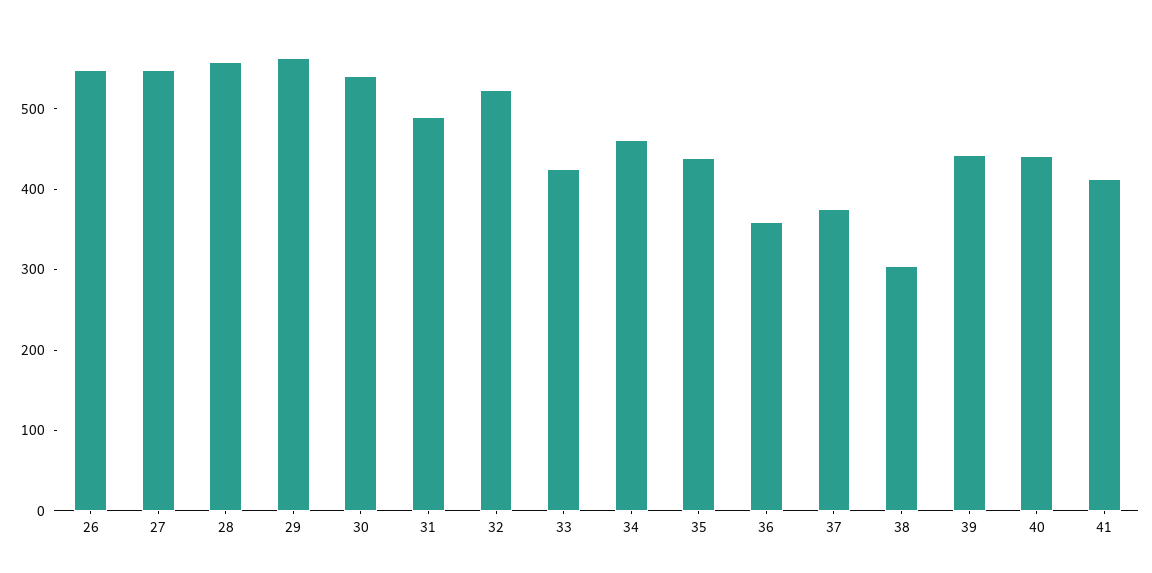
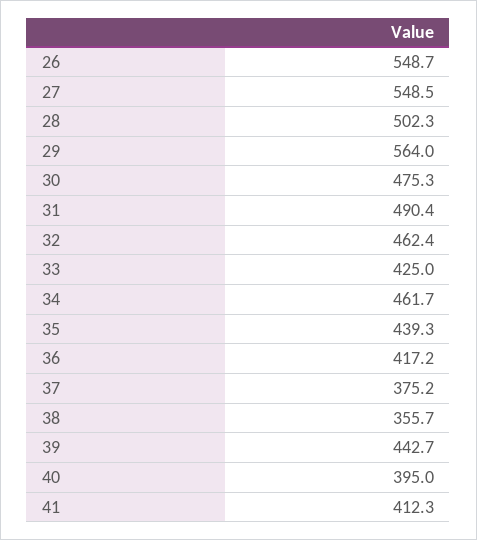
  {
    "26": 548.7,
    "27": 548.5,
-   "28": 560,
+   "28": 502.3,
    "29": 564,
-   "30": 540,
+   "30": 475.3,
    "31": 490.4,
-   "32": 520,
+   "32": 462.4,
    "33": 425,
    "34": 461.7,
    "35": 439.3,
-   "36": 360,
+   "36": 417.2,
    "37": 375.2,
-   "38": 300,
+   "38": 355.7,
    "39": 442.7,
-   "40": 440,
+   "40": 395,
    "41": 412.3
  }

